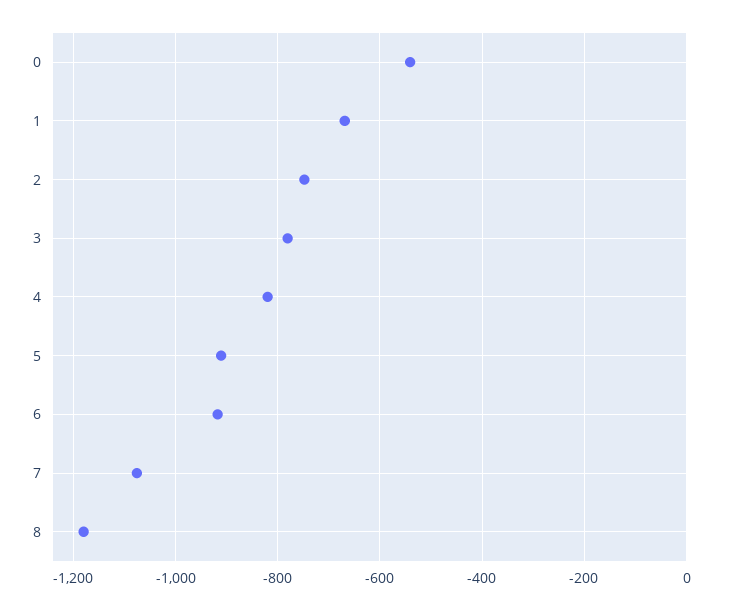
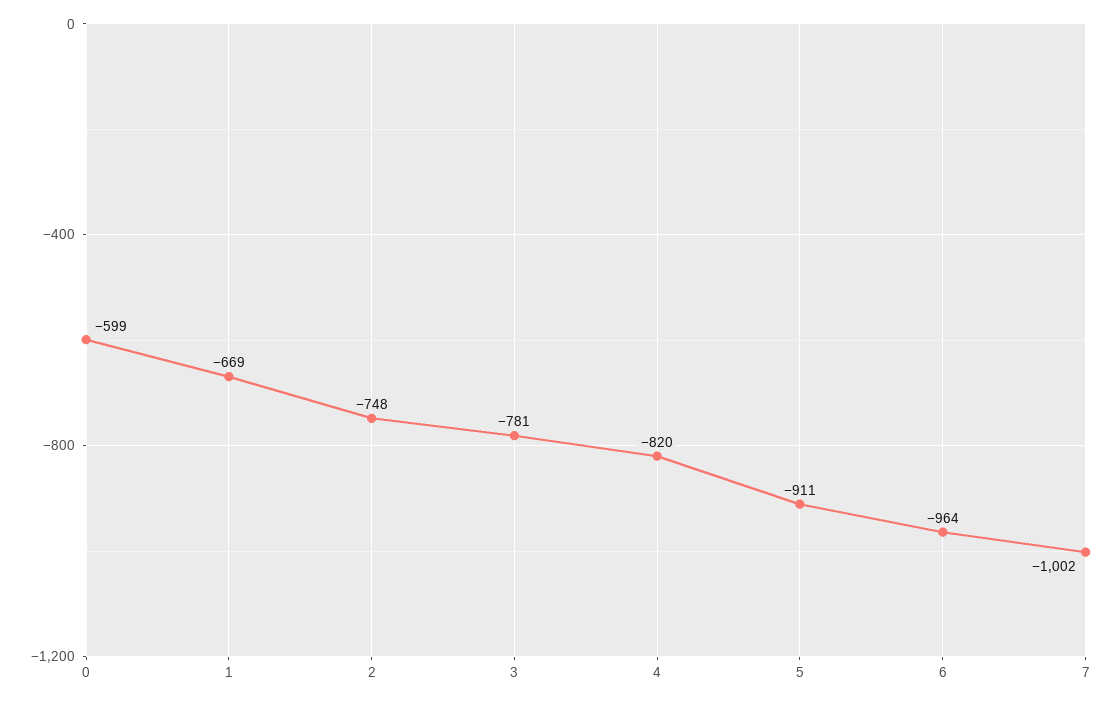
  {
-   "0": -540,
+   "0": -599,
    "1": -669,
    "2": -748,
    "3": -781,
    "4": -820,
    "5": -911,
-   "6": -920,
+   "6": -964,
-   "7": -1080,
+   "7": -1002
-   "8": -1180
  }

